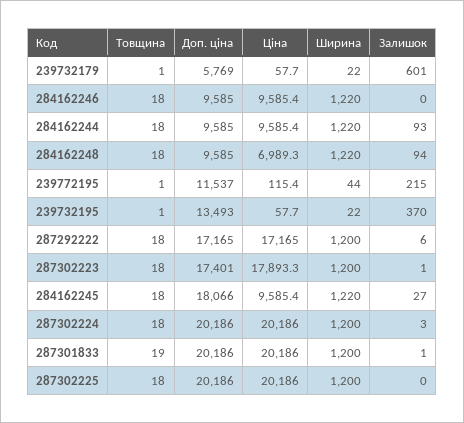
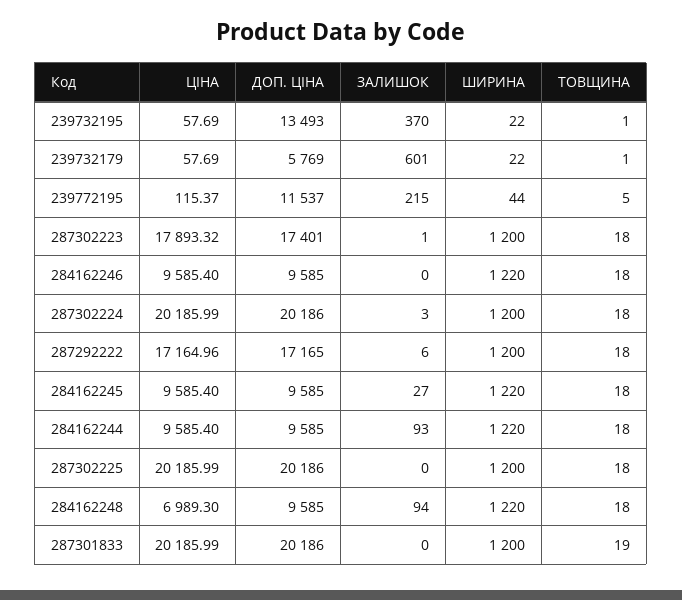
  {
    "Товщина": {
      "239732179": 1,
      "284162246": 18,
      "284162244": 18,
      "284162248": 18,
-     "239772195": 1,
+     "239772195": 5,
      "239732195": 1,
      "287292222": 18,
      "287302223": 18,
      "284162245": 18,
      "287302224": 18,
      "287301833": 19,
      "287302225": 18
    },
    "Доп. ціна": {
      "239732179": 5769,
      "284162246": 9585,
      "284162244": 9585,
      "284162248": 9585,
      "239772195": 11537,
      "239732195": 13493,
      "287292222": 17165,
      "287302223": 17401,
-     "284162245": 18066,
+     "284162245": 9585,
      "287302224": 20186,
      "287301833": 20186,
      "287302225": 20186
    },
    "Ціна": {
      "239732179": 57.69,
      "284162246": 9585.4,
      "284162244": 9585.4,
      "284162248": 6989.3,
      "239772195": 115.37,
      "239732195": 57.69,
      "287292222": 17164.96,
      "287302223": 17893.32,
      "284162245": 9585.4,
      "287302224": 20185.99,
      "287301833": 20185.99,
      "287302225": 20185.99
    },
    "Ширина": {
      "239732179": 22,
      "284162246": 1220,
      "284162244": 1220,
      "284162248": 1220,
      "239772195": 44,
      "239732195": 22,
      "287292222": 1200,
      "287302223": 1200,
      "284162245": 1220,
      "287302224": 1200,
      "287301833": 1200,
      "287302225": 1200
    },
    "Залишок": {
      "239732179": 601,
      "284162246": 0,
      "284162244": 93,
      "284162248": 94,
      "239772195": 215,
      "239732195": 370,
      "287292222": 6,
      "287302223": 1,
      "284162245": 27,
      "287302224": 3,
-     "287301833": 1,
+     "287301833": 0,
      "287302225": 0
    }
  }

